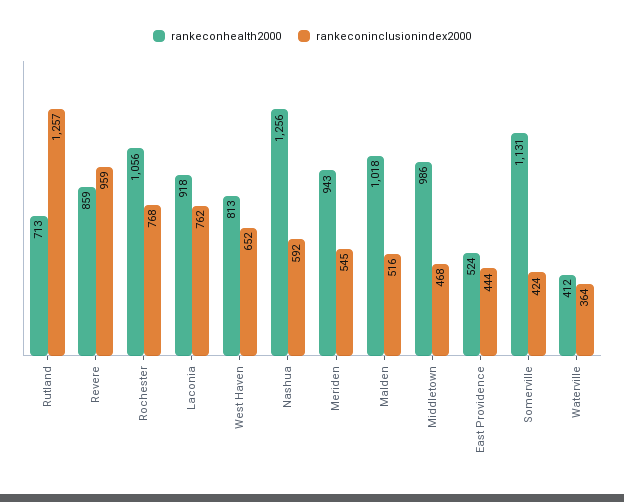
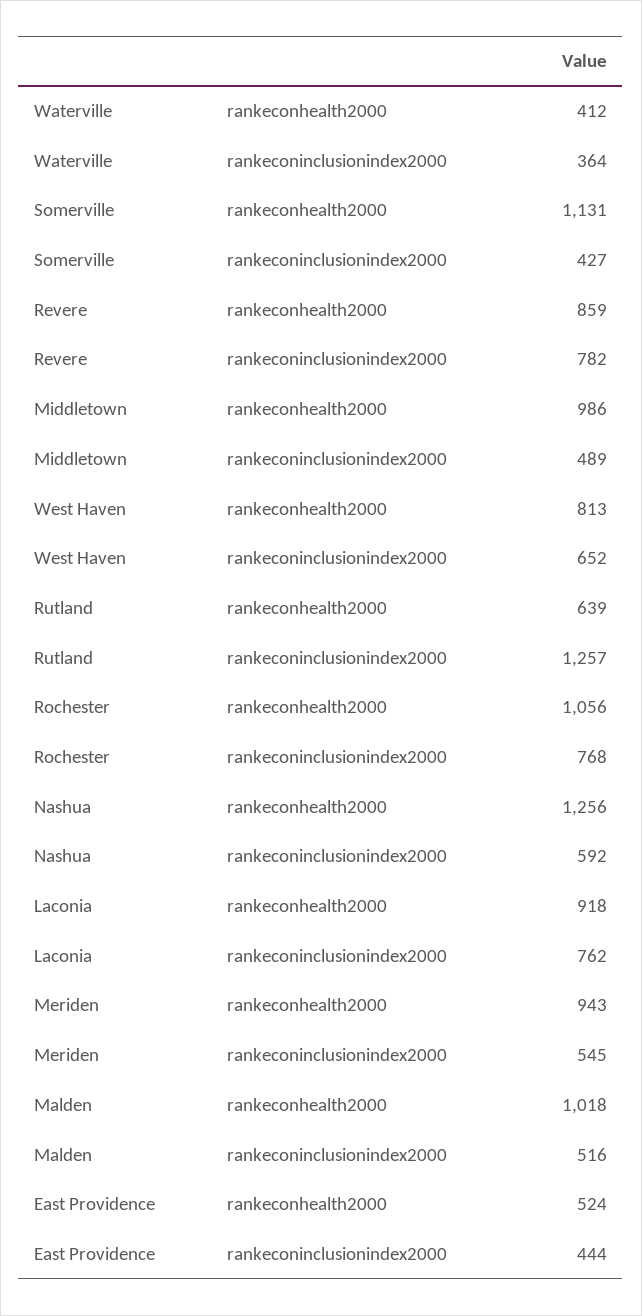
  {
    "rankeconhealth2000": {
-     "Rutland": 713,
+     "Rutland": 639,
      "Revere": 859,
      "Rochester": 1056,
      "Laconia": 918,
      "West Haven": 813,
      "Nashua": 1256,
      "Meriden": 943,
      "Malden": 1018,
      "Middletown": 986,
      "East Providence": 524,
      "Somerville": 1131,
      "Waterville": 412
    },
    "rankeconinclusionindex2000": {
      "Rutland": 1257,
-     "Revere": 959,
+     "Revere": 782,
      "Rochester": 768,
      "Laconia": 762,
      "West Haven": 652,
      "Nashua": 592,
      "Meriden": 545,
      "Malden": 516,
-     "Middletown": 468,
+     "Middletown": 489,
      "East Providence": 444,
-     "Somerville": 424,
+     "Somerville": 427,
      "Waterville": 364
    }
  }

